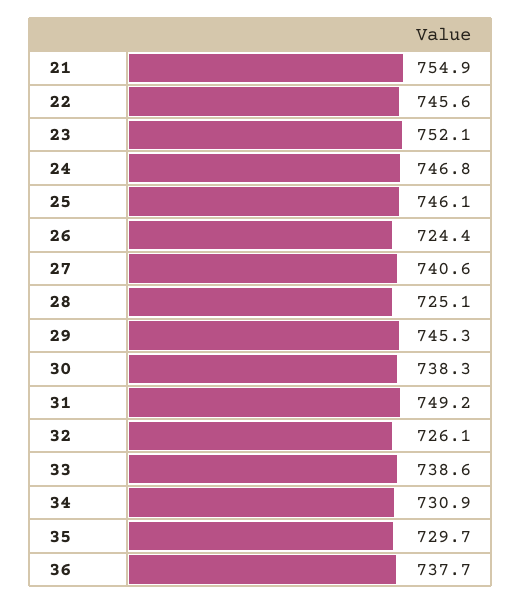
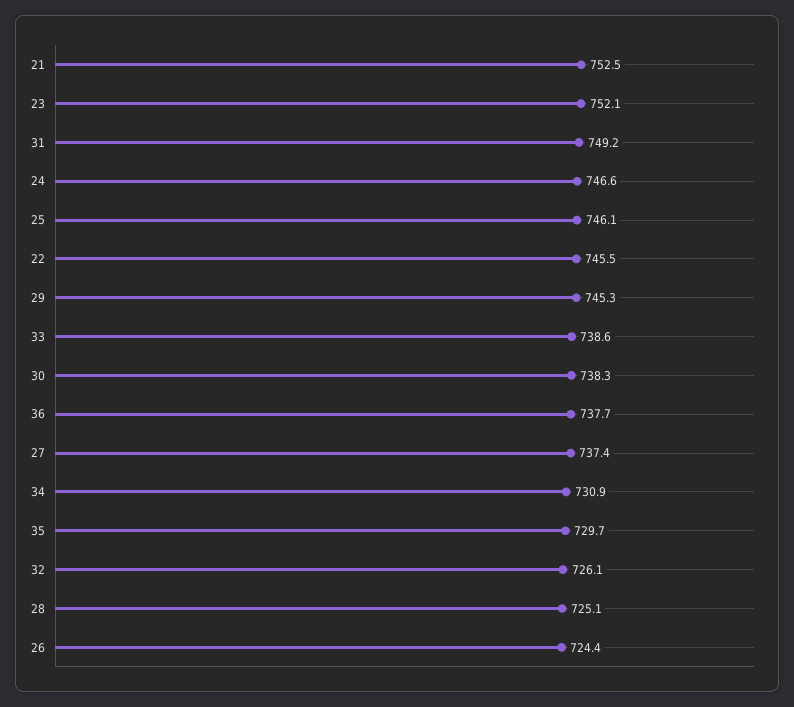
  {
-   "21": 754.9,
+   "21": 752.5,
-   "22": 745.6,
+   "22": 745.5,
    "23": 752.1,
-   "24": 746.8,
+   "24": 746.6,
    "25": 746.1,
    "26": 724.4,
-   "27": 740.6,
+   "27": 737.4,
    "28": 725.1,
    "29": 745.3,
    "30": 738.3,
    "31": 749.2,
    "32": 726.1,
    "33": 738.6,
    "34": 730.9,
    "35": 729.7,
    "36": 737.7
  }

